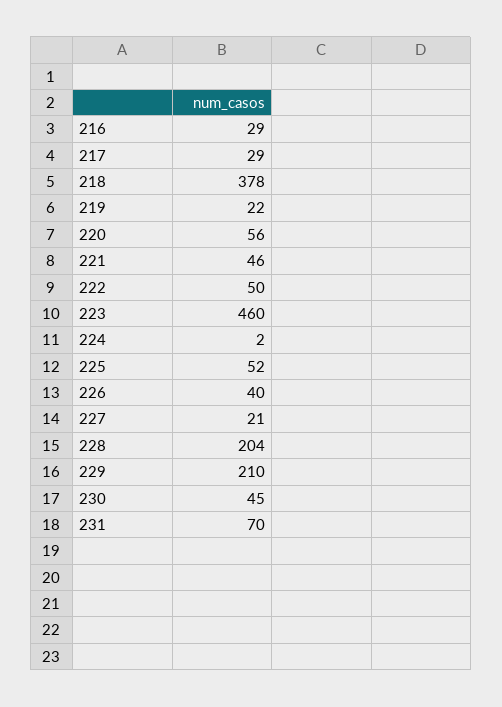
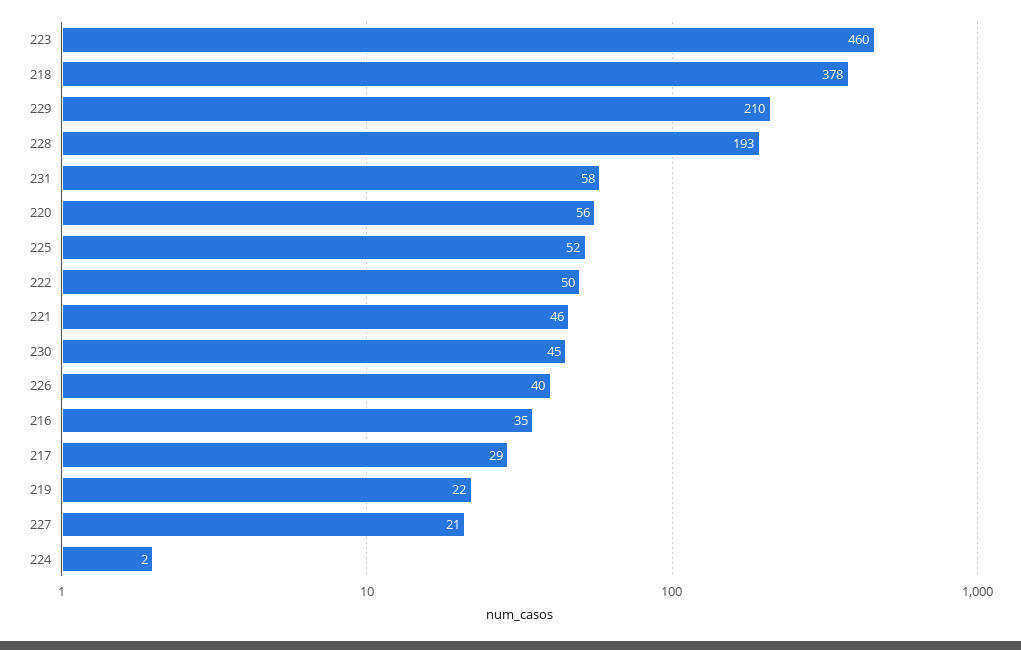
  {
-   "216": 29,
+   "216": 35,
    "217": 29,
    "218": 378,
    "219": 22,
    "220": 56,
    "221": 46,
    "222": 50,
    "223": 460,
    "224": 2,
    "225": 52,
    "226": 40,
    "227": 21,
-   "228": 204,
+   "228": 193,
    "229": 210,
    "230": 45,
-   "231": 70
+   "231": 58
  }

